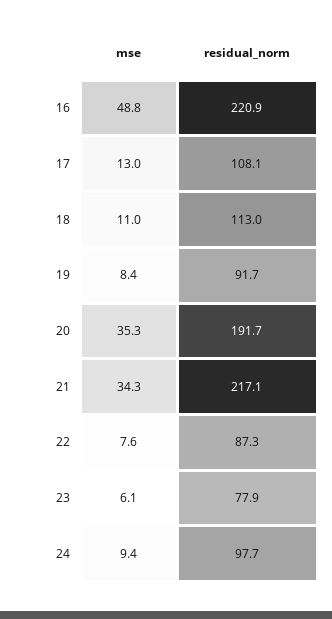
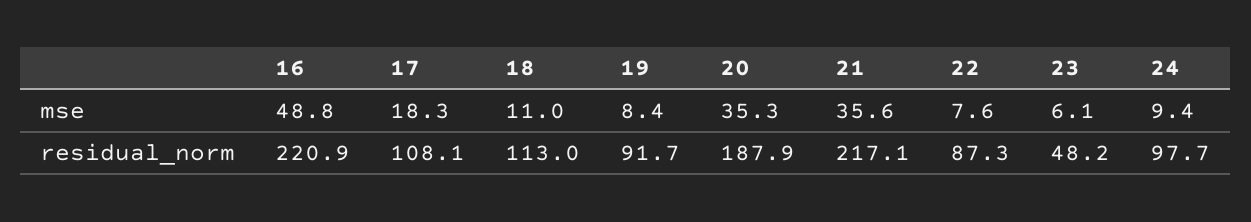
  {
    "mse": {
      "16": 48.8,
-     "17": 13,
+     "17": 18.3,
      "18": 11,
      "19": 8.4,
      "20": 35.3,
-     "21": 34.3,
+     "21": 35.6,
      "22": 7.6,
      "23": 6.1,
      "24": 9.4
    },
    "residual_norm": {
      "16": 220.9,
      "17": 108.1,
      "18": 113,
      "19": 91.7,
-     "20": 191.7,
+     "20": 187.9,
      "21": 217.1,
      "22": 87.3,
-     "23": 77.9,
+     "23": 48.2,
      "24": 97.7
    }
  }

